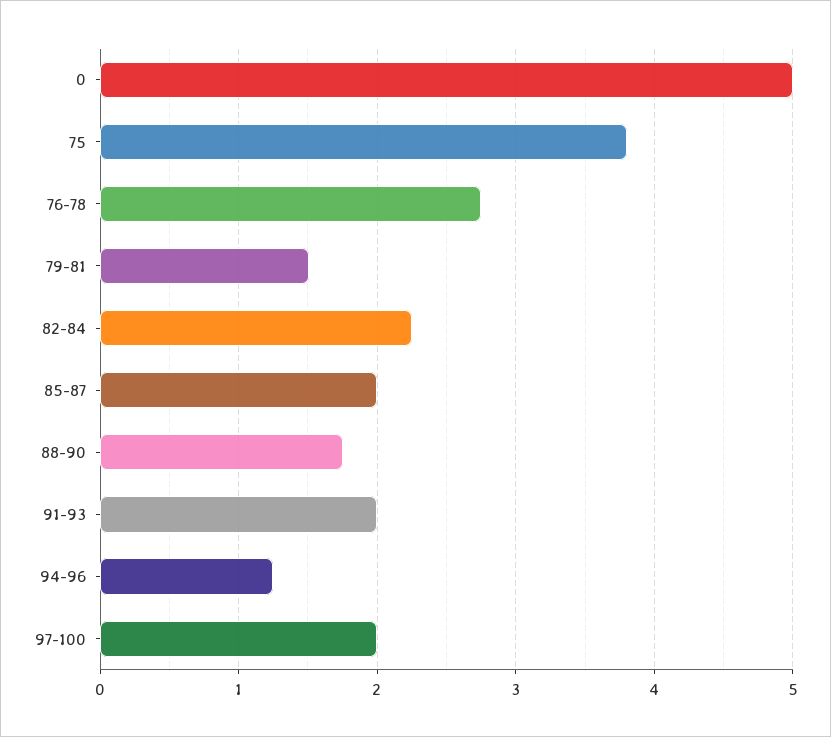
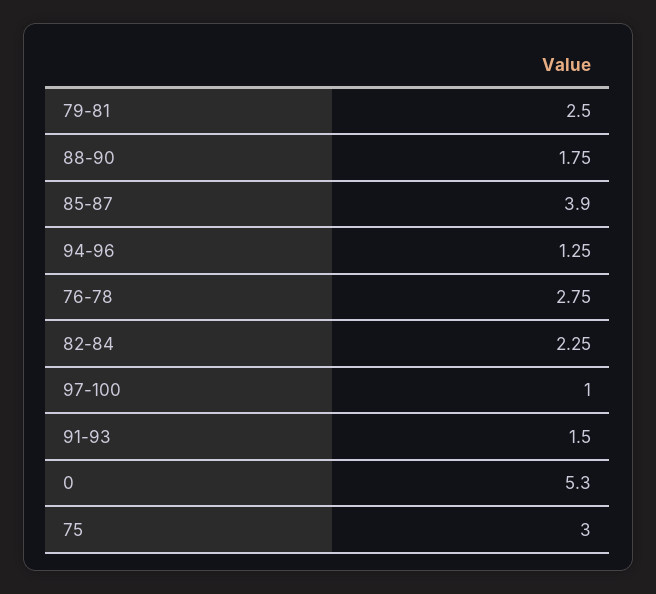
  {
-   "0": 5,
+   "0": 5.3,
-   "75": 3.8,
+   "75": 3,
    "76-78": 2.75,
-   "79-81": 1.5,
+   "79-81": 2.5,
    "82-84": 2.25,
-   "85-87": 2,
+   "85-87": 3.9,
    "88-90": 1.75,
-   "91-93": 2,
+   "91-93": 1.5,
    "94-96": 1.25,
-   "97-100": 2
+   "97-100": 1
  }

